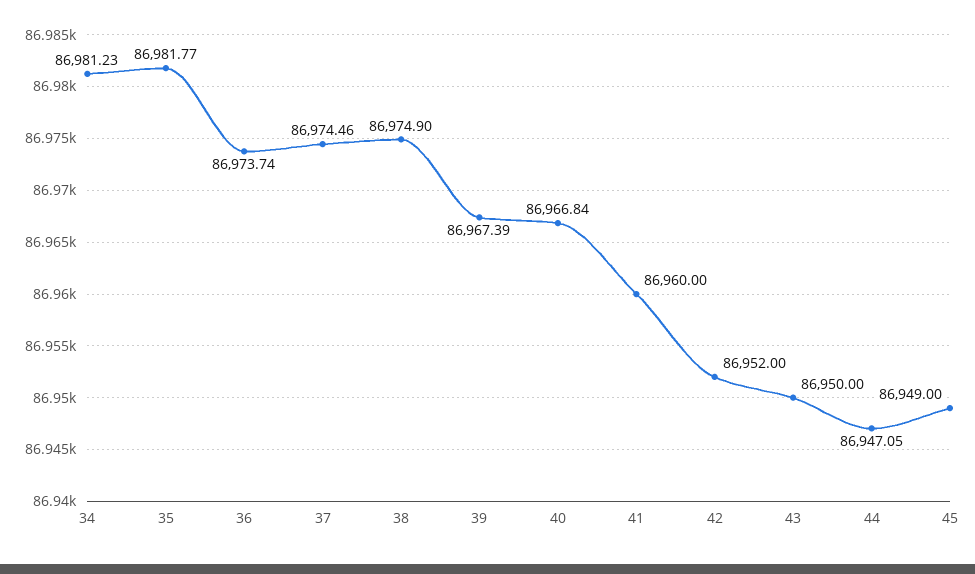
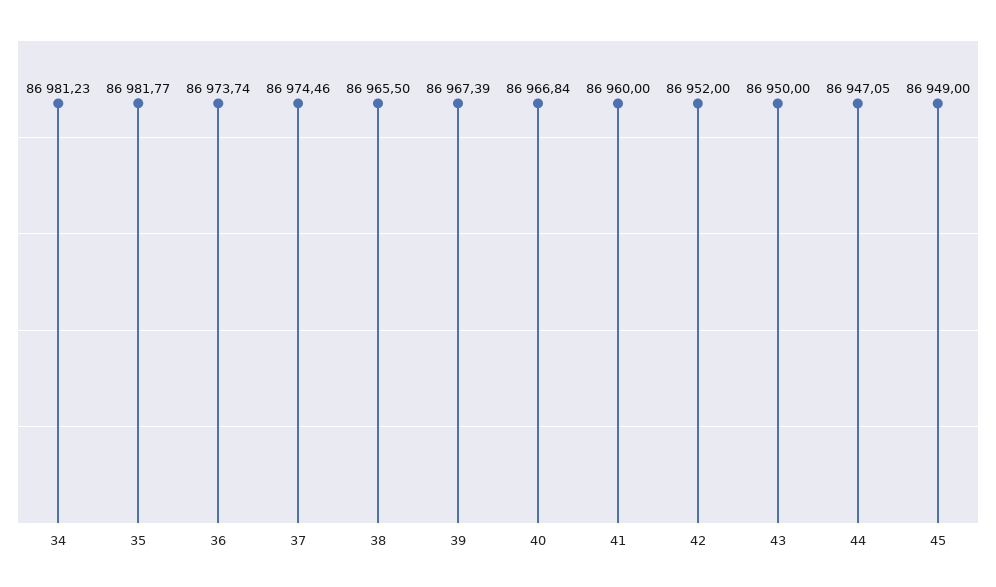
  {
    "34": 86981.23,
    "35": 86981.77,
    "36": 86973.74,
    "37": 86974.46,
-   "38": 86974.9,
+   "38": 86965.5,
    "39": 86967.39,
    "40": 86966.84,
    "41": 86960,
    "42": 86952,
    "43": 86950,
    "44": 86947.05,
    "45": 86949
  }

